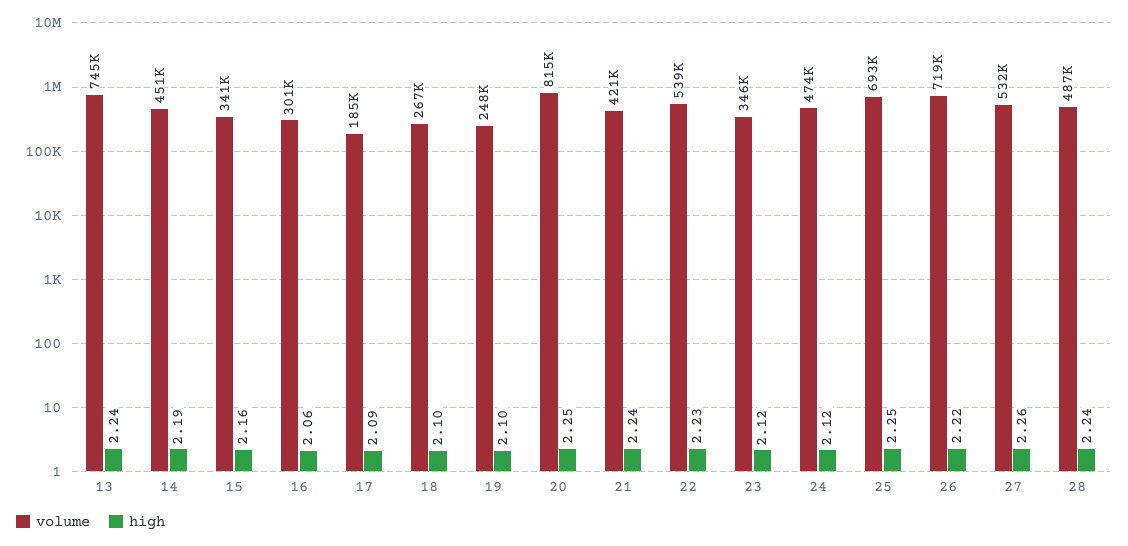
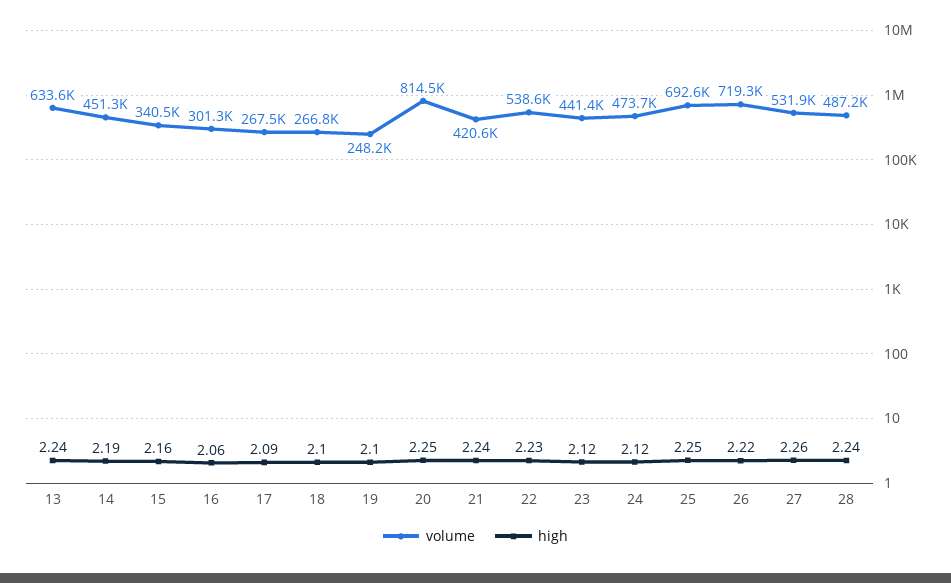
  {
    "volume": {
-     "13": 745000,
+     "13": 633600,
      "14": 451300,
      "15": 340500,
      "16": 301300,
-     "17": 185000,
+     "17": 267500,
      "18": 266800,
      "19": 248200,
      "20": 814500,
      "21": 420600,
      "22": 538600,
-     "23": 346000,
+     "23": 441400,
      "24": 473700,
      "25": 692600,
      "26": 719300,
      "27": 531900,
      "28": 487200
    },
    "high": {
      "13": 2.24,
      "14": 2.19,
      "15": 2.16,
      "16": 2.06,
      "17": 2.09,
      "18": 2.1,
      "19": 2.1,
      "20": 2.25,
      "21": 2.24,
      "22": 2.23,
      "23": 2.12,
      "24": 2.12,
      "25": 2.25,
      "26": 2.22,
      "27": 2.26,
      "28": 2.24
    }
  }

